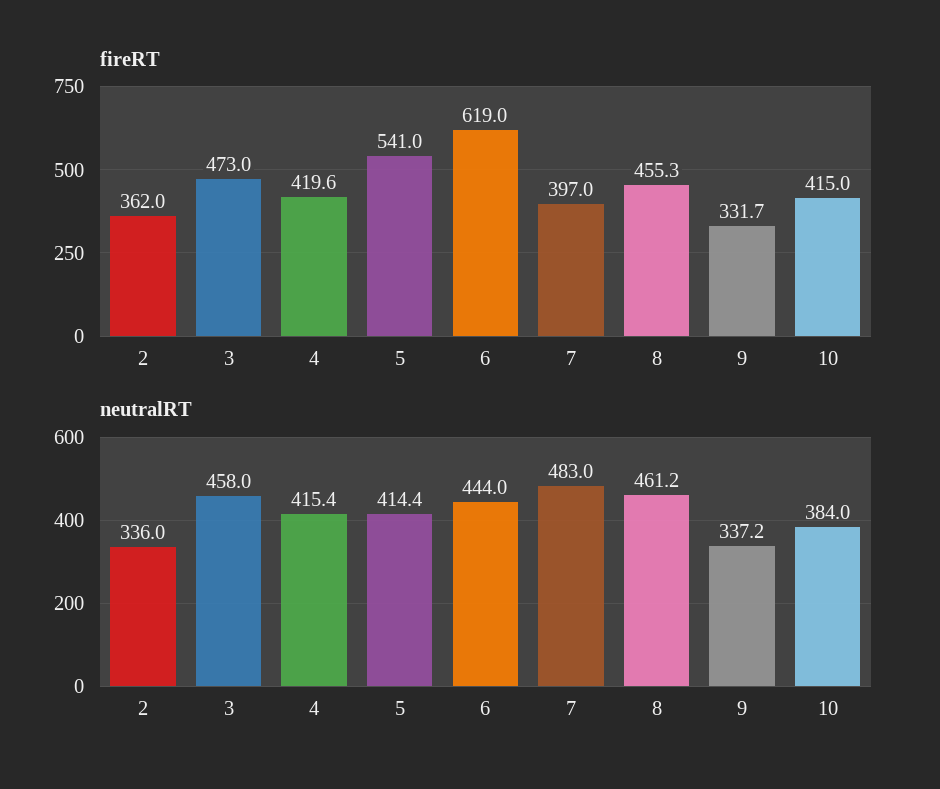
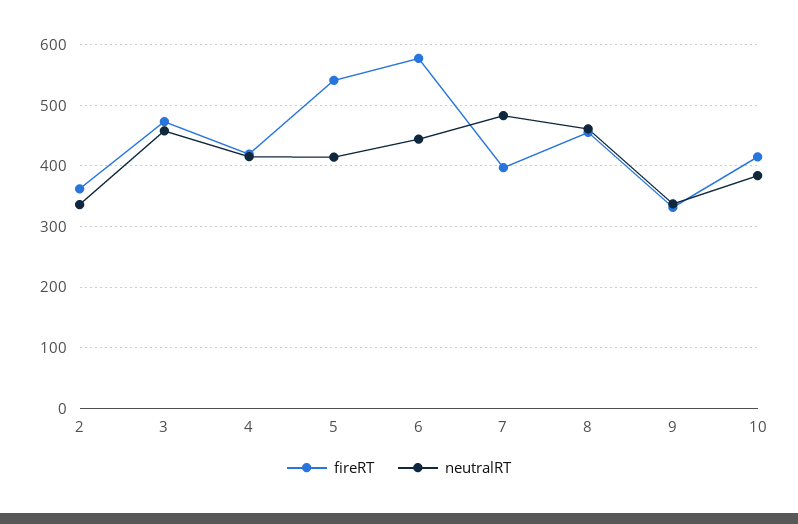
  {
    "fireRT": {
      "2": 362,
      "3": 473,
      "4": 419.6,
      "5": 541,
-     "6": 619,
+     "6": 580,
      "7": 397,
      "8": 455.3,
      "9": 331.7,
      "10": 415
    },
    "neutralRT": {
      "2": 336,
      "3": 458,
      "4": 415.4,
      "5": 414.4,
      "6": 444,
      "7": 483,
      "8": 461.2,
      "9": 337.2,
      "10": 384
    }
  }

